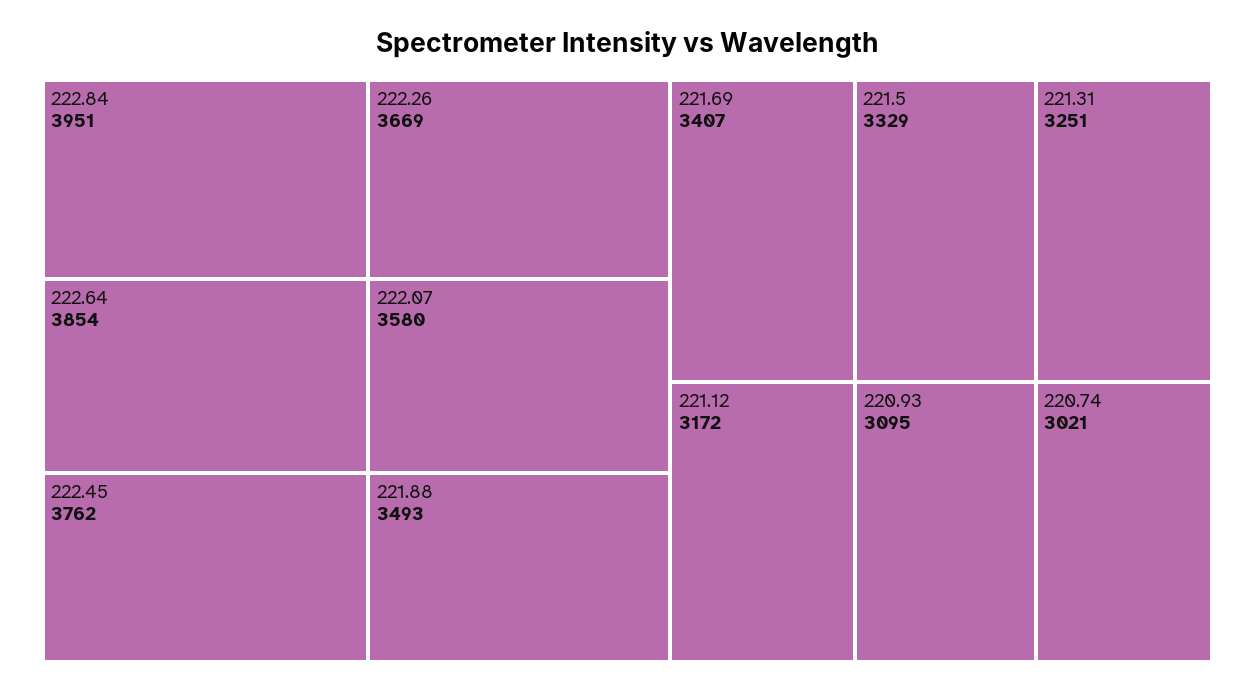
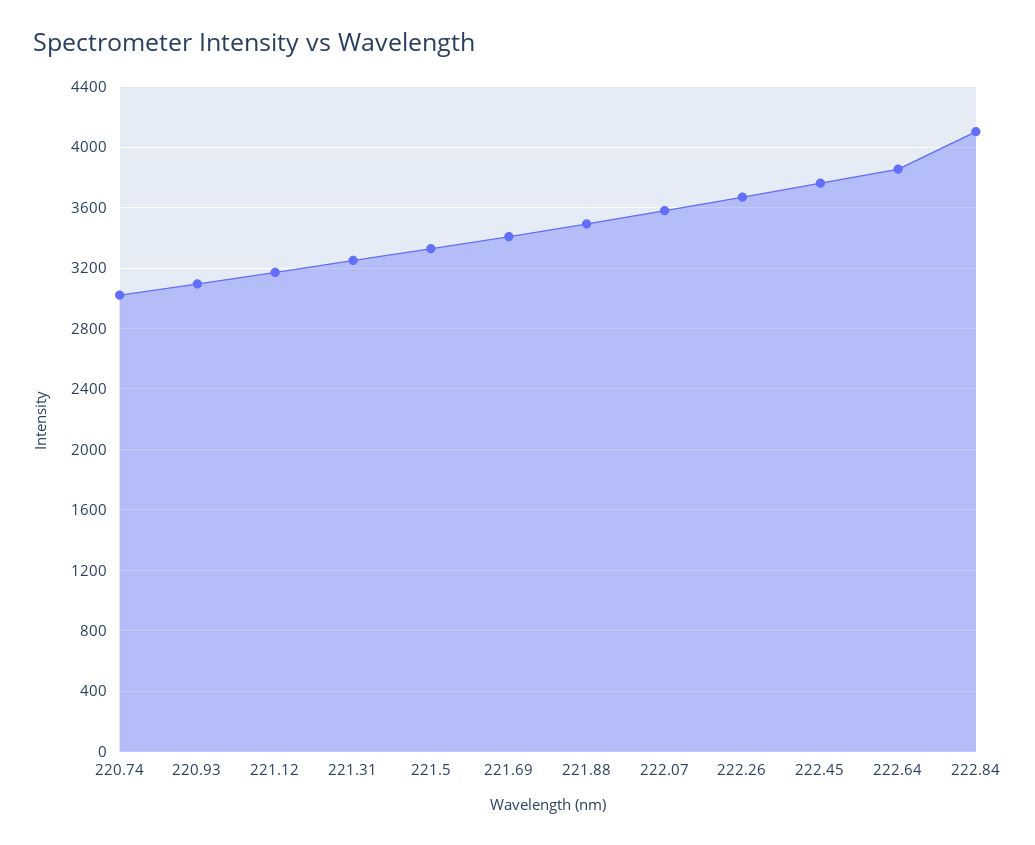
  {
-   "222.84": 3951,
+   "222.84": 4100,
    "222.64": 3854,
    "222.45": 3762,
    "222.26": 3669,
    "222.07": 3580,
    "221.88": 3493,
    "221.69": 3407,
    "221.5": 3329,
    "221.31": 3251,
    "221.12": 3172,
    "220.93": 3095,
    "220.74": 3021
  }

